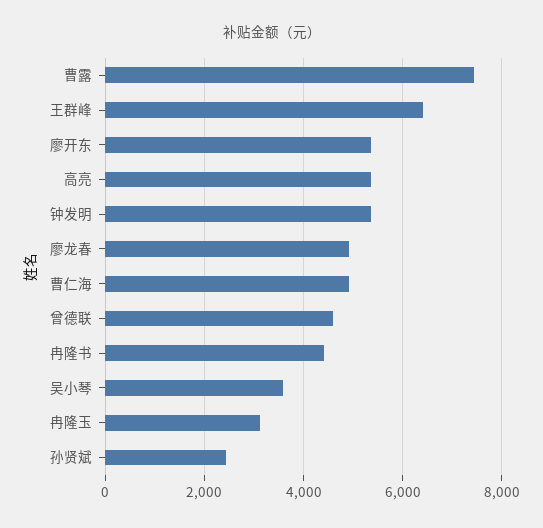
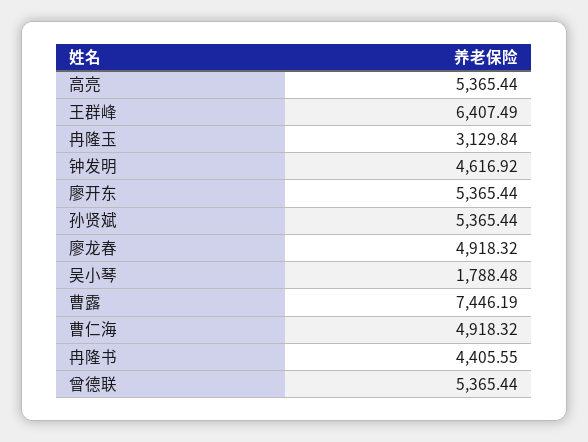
  {
    "曹露": 7446.19,
    "王群峰": 6407.49,
    "廖开东": 5365.44,
    "高亮": 5365.44,
-   "钟发明": 5400,
+   "钟发明": 4616.92,
    "廖龙春": 4918.32,
    "曹仁海": 4918.32,
-   "曾德联": 4600,
+   "曾德联": 5365.44,
    "冉隆书": 4405.55,
-   "吴小琴": 3600,
+   "吴小琴": 1788.48,
    "冉隆玉": 3129.84,
-   "孙贤斌": 2400
+   "孙贤斌": 5365.44
  }

